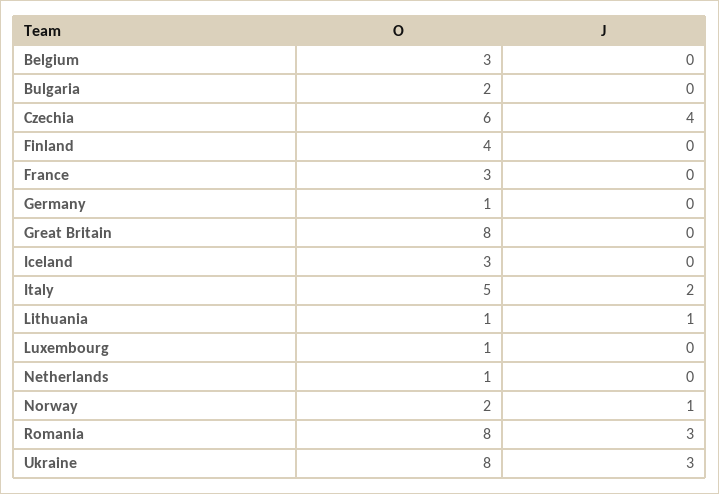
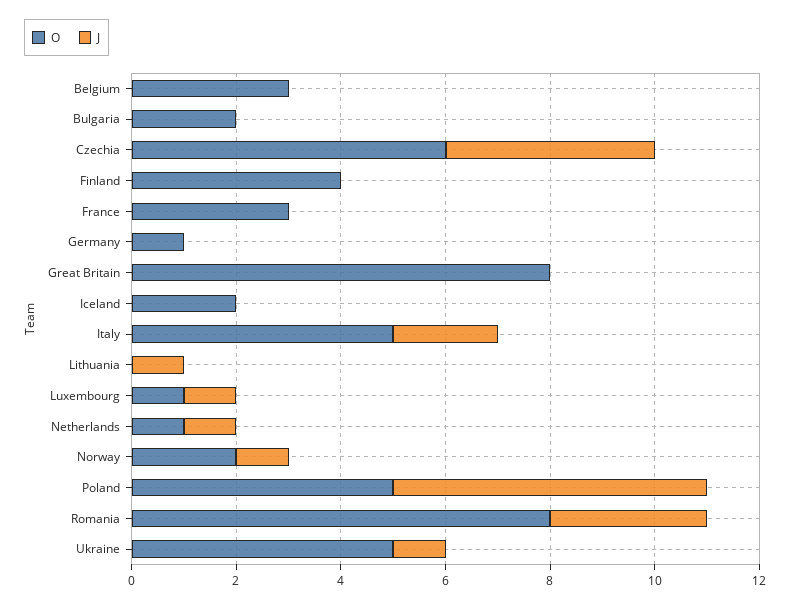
  {
    "O": {
      "Belgium": 3,
      "Bulgaria": 2,
      "Czechia": 6,
      "Finland": 4,
      "France": 3,
      "Germany": 1,
      "Great Britain": 8,
-     "Iceland": 3,
+     "Iceland": 2,
      "Italy": 5,
-     "Lithuania": 1,
+     "Lithuania": 0,
      "Luxembourg": 1,
      "Netherlands": 1,
      "Norway": 2,
      "Romania": 8,
-     "Ukraine": 8
+     "Ukraine": 5,
+     "Poland": 5
    },
    "J": {
      "Belgium": 0,
      "Bulgaria": 0,
      "Czechia": 4,
      "Finland": 0,
      "France": 0,
      "Germany": 0,
      "Great Britain": 0,
      "Iceland": 0,
      "Italy": 2,
      "Lithuania": 1,
-     "Luxembourg": 0,
+     "Luxembourg": 1,
-     "Netherlands": 0,
+     "Netherlands": 1,
      "Norway": 1,
      "Romania": 3,
-     "Ukraine": 3
+     "Ukraine": 1,
+     "Poland": 6
    }
  }

